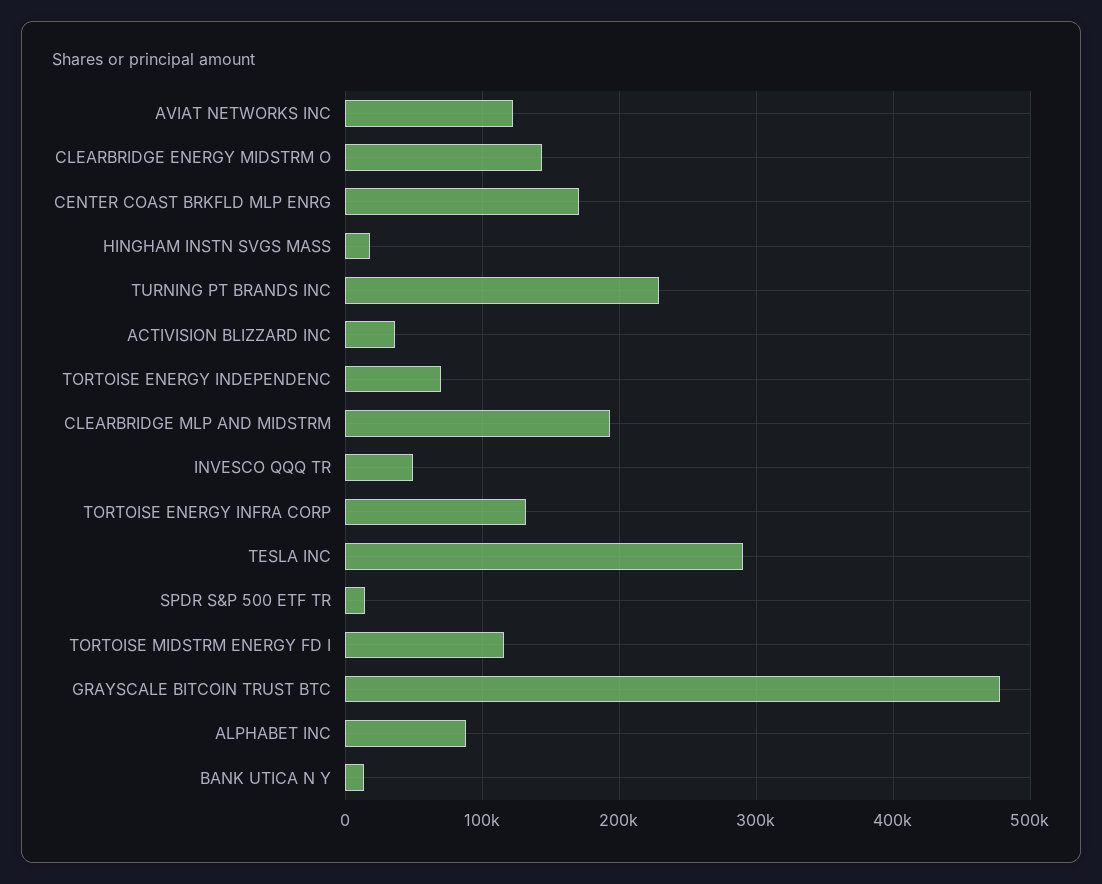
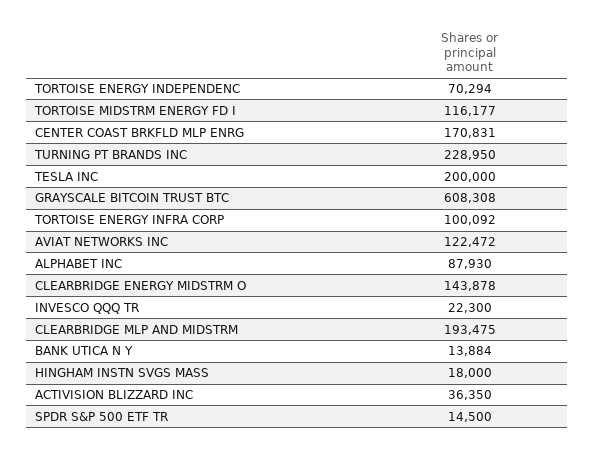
  {
    "AVIAT NETWORKS INC": 122472,
    "CLEARBRIDGE ENERGY MIDSTRM O": 143878,
    "CENTER COAST BRKFLD MLP ENRG": 170831,
    "HINGHAM INSTN SVGS MASS": 18000,
    "TURNING PT BRANDS INC": 228950,
    "ACTIVISION BLIZZARD INC": 36350,
    "TORTOISE ENERGY INDEPENDENC": 70294,
    "CLEARBRIDGE MLP AND MIDSTRM": 193475,
-   "INVESCO QQQ TR": 50000,
+   "INVESCO QQQ TR": 22300,
-   "TORTOISE ENERGY INFRA CORP": 130000,
+   "TORTOISE ENERGY INFRA CORP": 100092,
-   "TESLA INC": 290000,
+   "TESLA INC": 200000,
    "SPDR S&P 500 ETF TR": 14500,
    "TORTOISE MIDSTRM ENERGY FD I": 116177,
-   "GRAYSCALE BITCOIN TRUST BTC": 480000,
+   "GRAYSCALE BITCOIN TRUST BTC": 608308,
    "ALPHABET INC": 87930,
    "BANK UTICA N Y": 13884
  }

